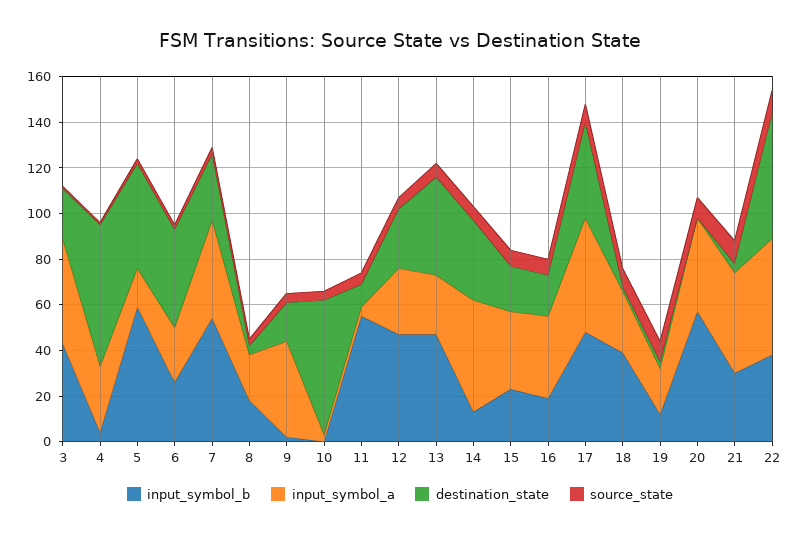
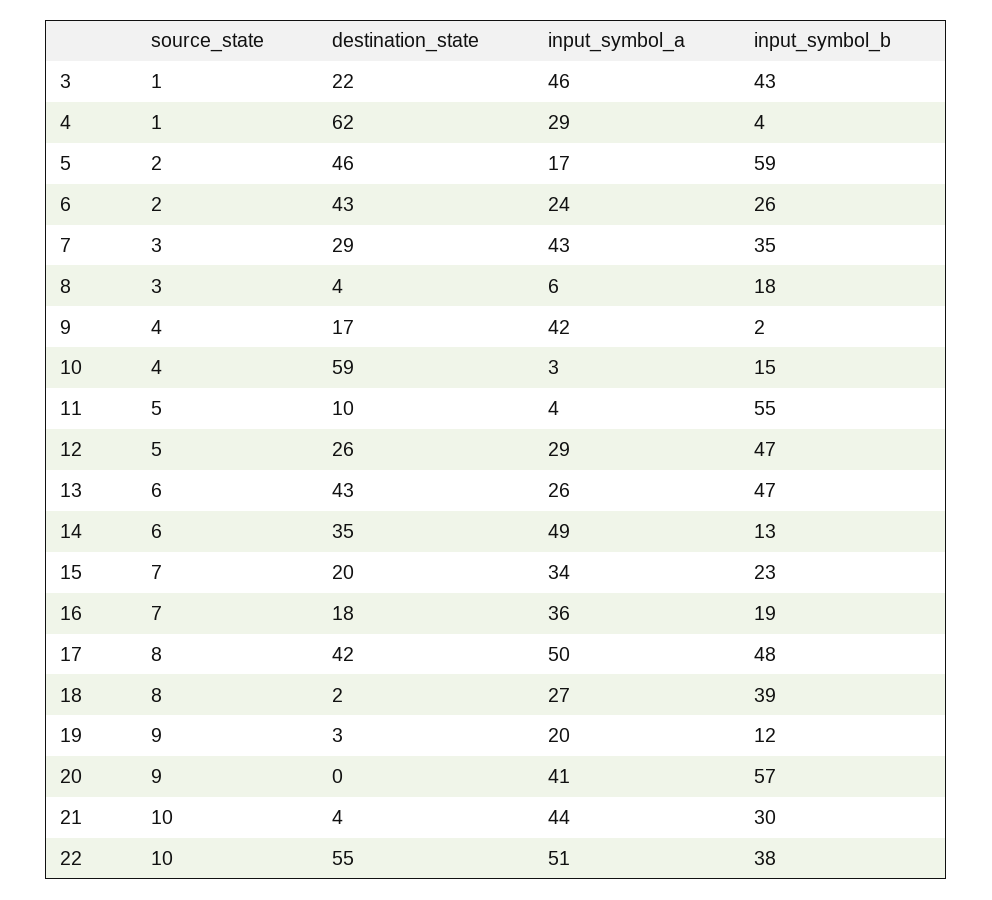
  {
    "input_symbol_b": {
      "3": 43,
      "4": 4,
      "5": 59,
      "6": 26,
-     "7": 55,
+     "7": 35,
      "8": 18,
      "9": 2,
-     "10": 0,
+     "10": 15,
      "11": 55,
      "12": 47,
      "13": 47,
      "14": 13,
      "15": 23,
      "16": 19,
      "17": 48,
      "18": 39,
      "19": 12,
      "20": 57,
      "21": 30,
      "22": 38
    },
    "input_symbol_a": {
      "3": 46,
      "4": 29,
      "5": 17,
      "6": 24,
      "7": 43,
-     "8": 20,
+     "8": 6,
      "9": 42,
      "10": 3,
      "11": 4,
      "12": 29,
      "13": 26,
      "14": 49,
      "15": 34,
      "16": 36,
      "17": 50,
      "18": 27,
      "19": 20,
      "20": 41,
      "21": 44,
      "22": 51
    },
    "destination_state": {
      "3": 22,
      "4": 62,
      "5": 46,
      "6": 43,
      "7": 29,
      "8": 4,
      "9": 17,
      "10": 59,
      "11": 10,
      "12": 26,
      "13": 43,
      "14": 35,
      "15": 20,
      "16": 18,
      "17": 42,
      "18": 2,
      "19": 3,
      "20": 0,
      "21": 4,
      "22": 55
    },
    "source_state": {
      "3": 1,
      "4": 1,
      "5": 2,
      "6": 2,
      "7": 3,
      "8": 3,
      "9": 4,
      "10": 4,
      "11": 5,
      "12": 5,
      "13": 6,
      "14": 6,
      "15": 7,
      "16": 7,
      "17": 8,
      "18": 8,
      "19": 9,
      "20": 9,
      "21": 10,
      "22": 10
    }
  }

